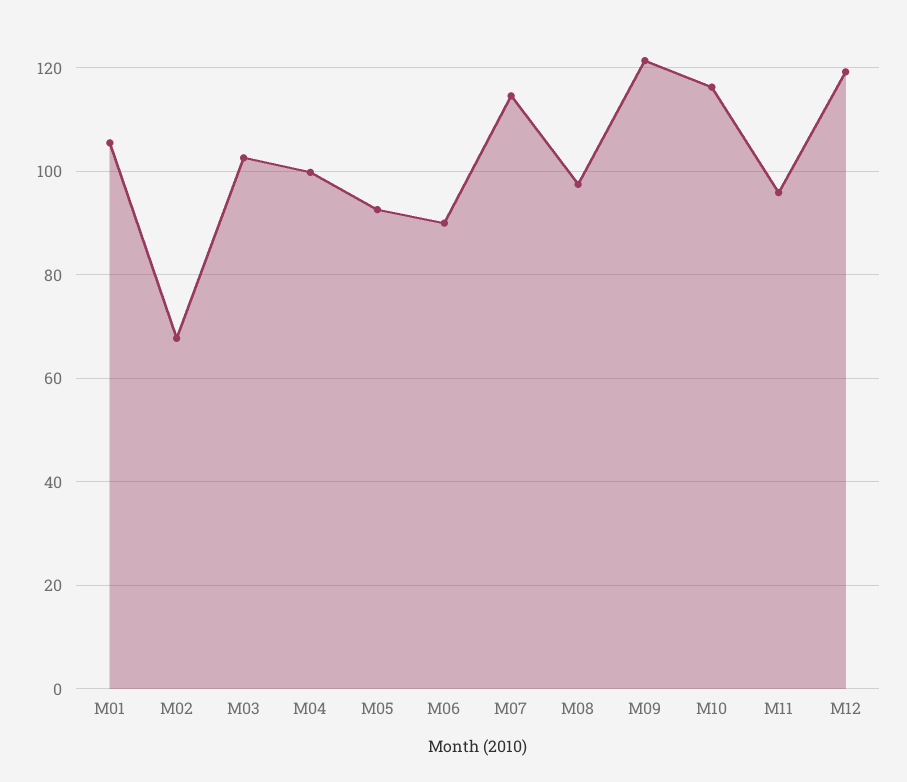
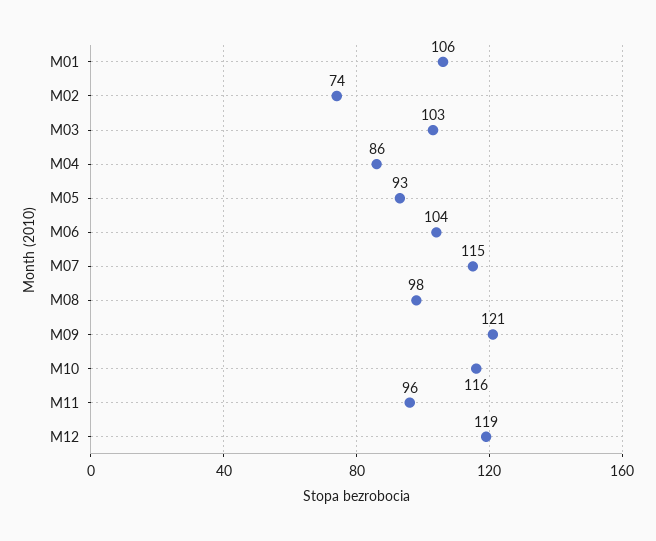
  {
    "M01": 106,
-   "M02": 68,
+   "M02": 74,
    "M03": 103,
-   "M04": 100,
+   "M04": 86,
    "M05": 93,
-   "M06": 90,
+   "M06": 104,
    "M07": 115,
    "M08": 98,
    "M09": 121,
    "M10": 116,
    "M11": 96,
    "M12": 119
  }

